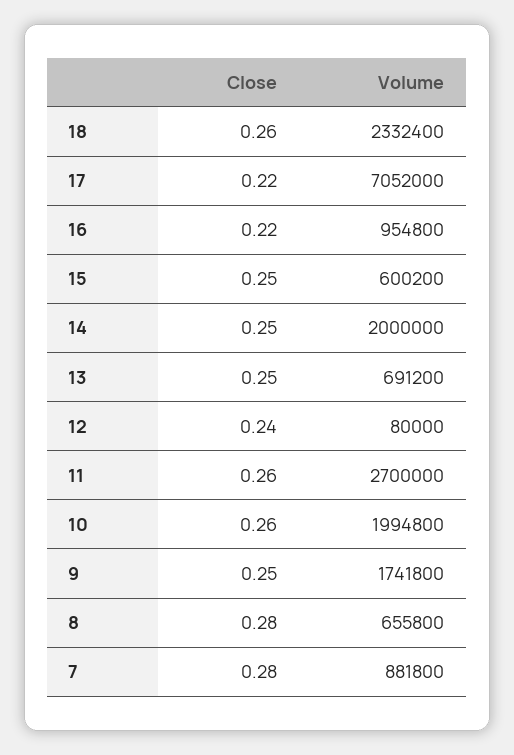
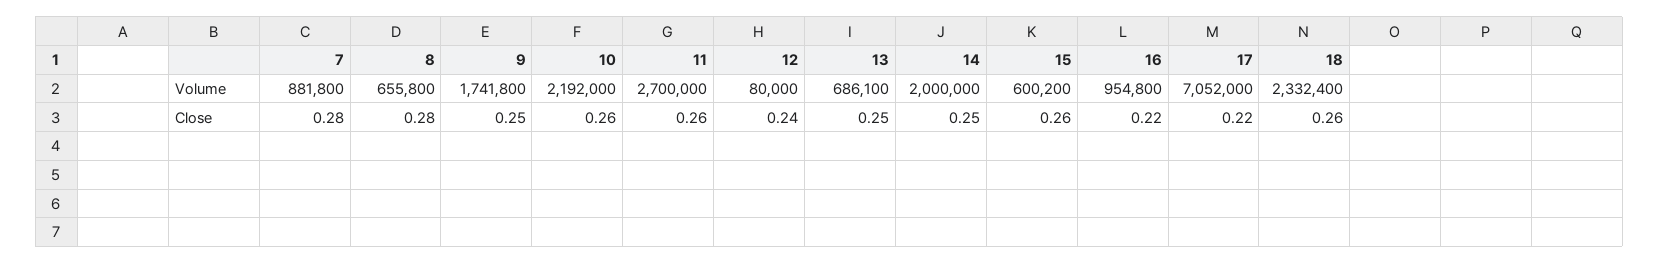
  {
    "Close": {
      "18": 0.26,
      "17": 0.22,
      "16": 0.22,
-     "15": 0.25,
+     "15": 0.26,
      "14": 0.25,
      "13": 0.25,
      "12": 0.24,
      "11": 0.26,
      "10": 0.26,
      "9": 0.25,
      "8": 0.28,
      "7": 0.28
    },
    "Volume": {
      "18": 2332400,
      "17": 7052000,
      "16": 954800,
      "15": 600200,
      "14": 2000000,
-     "13": 691200,
+     "13": 686100,
      "12": 80000,
      "11": 2700000,
-     "10": 1994800,
+     "10": 2192000,
      "9": 1741800,
      "8": 655800,
      "7": 881800
    }
  }

